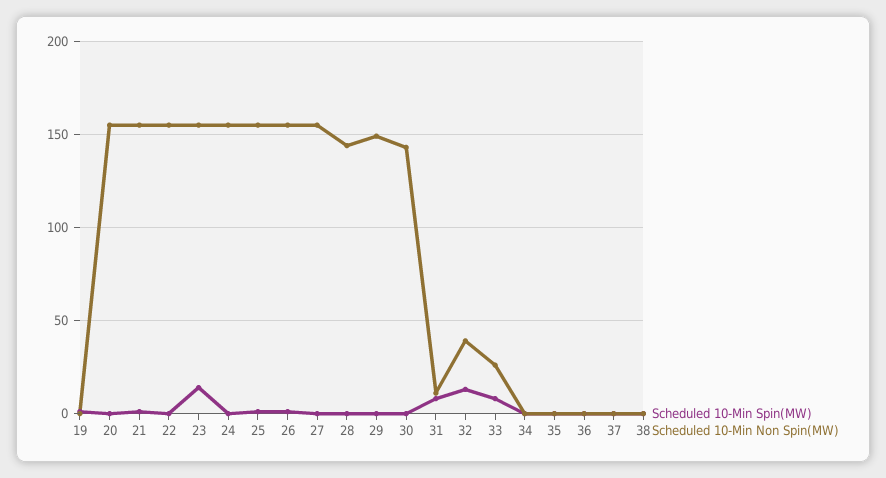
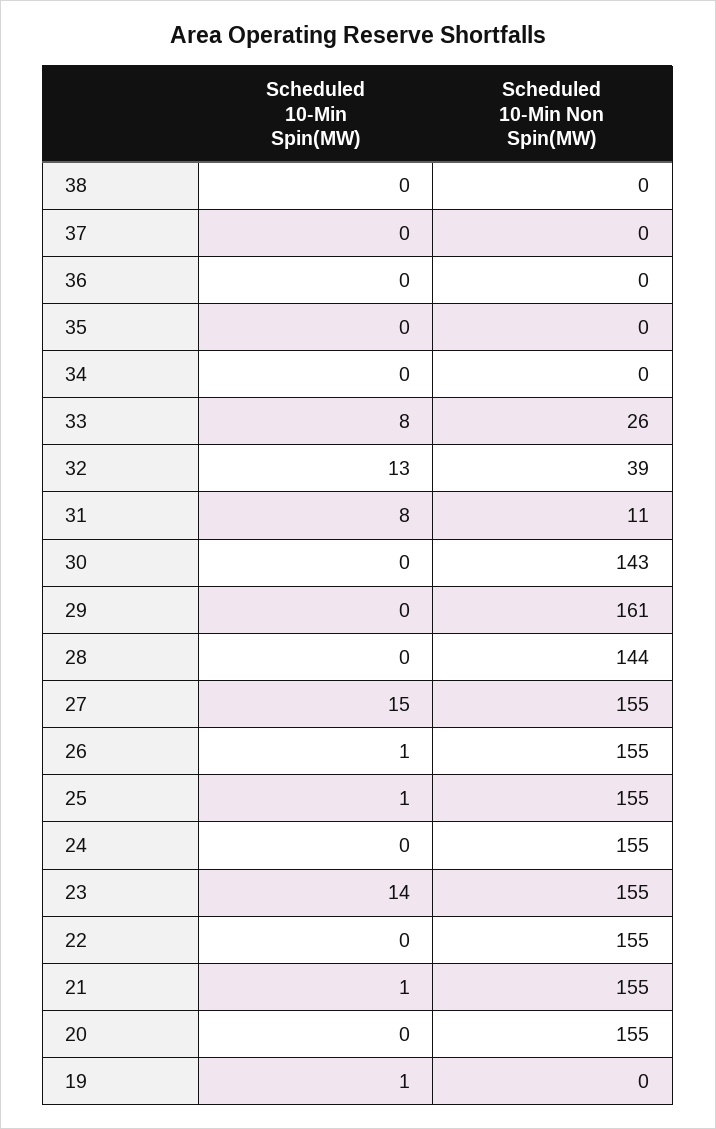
  {
    "Scheduled 10-Min Spin(MW)": {
      "19": 1,
      "20": 0,
      "21": 1,
      "22": 0,
      "23": 14,
      "24": 0,
      "25": 1,
      "26": 1,
-     "27": 0,
+     "27": 15,
      "28": 0,
      "29": 0,
      "30": 0,
      "31": 8,
      "32": 13,
      "33": 8,
      "34": 0,
      "35": 0,
      "36": 0,
      "37": 0,
      "38": 0
    },
    "Scheduled 10-Min Non Spin(MW)": {
      "19": 0,
      "20": 155,
      "21": 155,
      "22": 155,
      "23": 155,
      "24": 155,
      "25": 155,
      "26": 155,
      "27": 155,
      "28": 144,
-     "29": 150,
+     "29": 161,
      "30": 143,
      "31": 11,
      "32": 39,
      "33": 26,
      "34": 0,
      "35": 0,
      "36": 0,
      "37": 0,
      "38": 0
    }
  }

